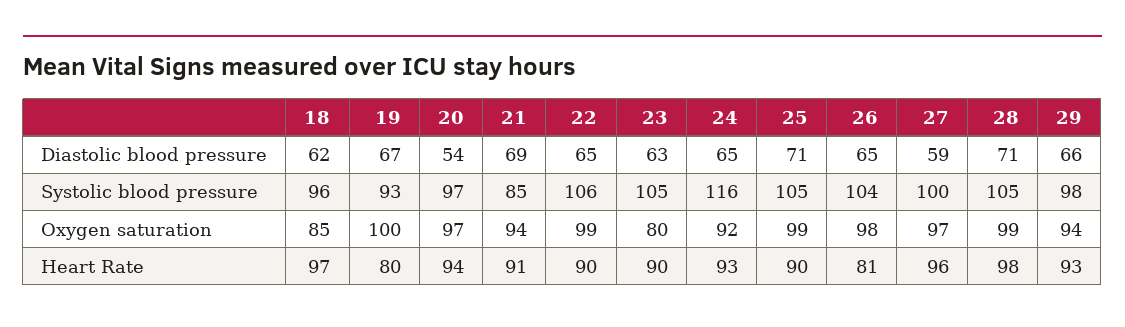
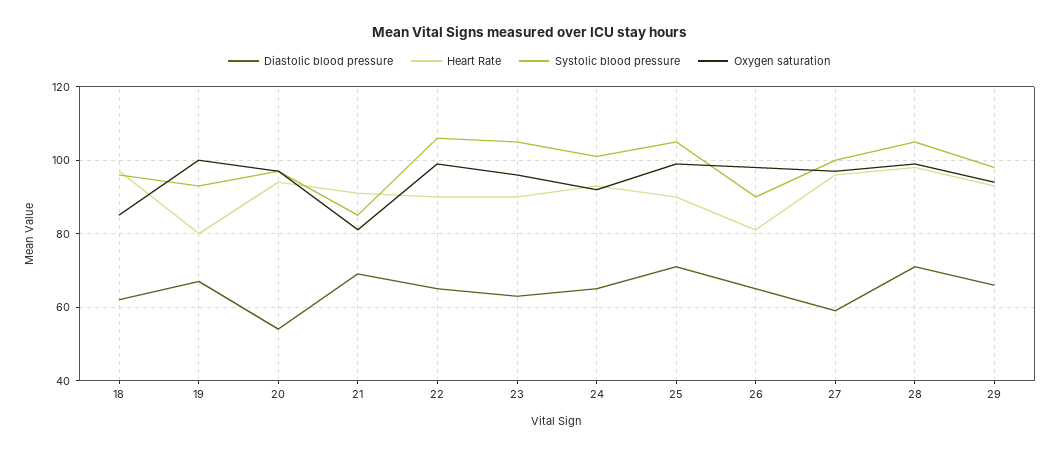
  {
    "Diastolic blood pressure": {
      "18": 62,
      "19": 67,
      "20": 54,
      "21": 69,
      "22": 65,
      "23": 63,
      "24": 65,
      "25": 71,
      "26": 65,
      "27": 59,
      "28": 71,
      "29": 66
    },
    "Systolic blood pressure": {
      "18": 96,
      "19": 93,
      "20": 97,
      "21": 85,
      "22": 106,
      "23": 105,
-     "24": 116,
+     "24": 100,
      "25": 105,
-     "26": 104,
+     "26": 90,
      "27": 100,
      "28": 105,
      "29": 98
    },
    "Oxygen saturation": {
      "18": 85,
      "19": 100,
      "20": 97,
-     "21": 94,
+     "21": 80,
      "22": 99,
-     "23": 80,
+     "23": 95,
      "24": 92,
      "25": 99,
      "26": 98,
      "27": 97,
      "28": 99,
      "29": 94
    },
    "Heart Rate": {
      "18": 97,
      "19": 80,
      "20": 94,
      "21": 91,
      "22": 90,
      "23": 90,
      "24": 93,
      "25": 90,
      "26": 81,
      "27": 96,
      "28": 98,
      "29": 93
    }
  }

